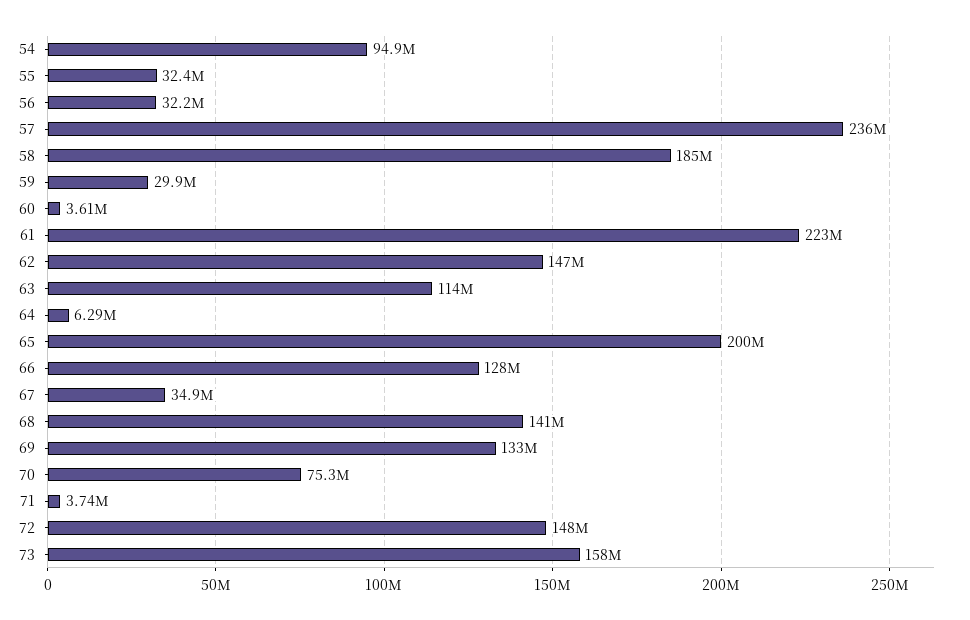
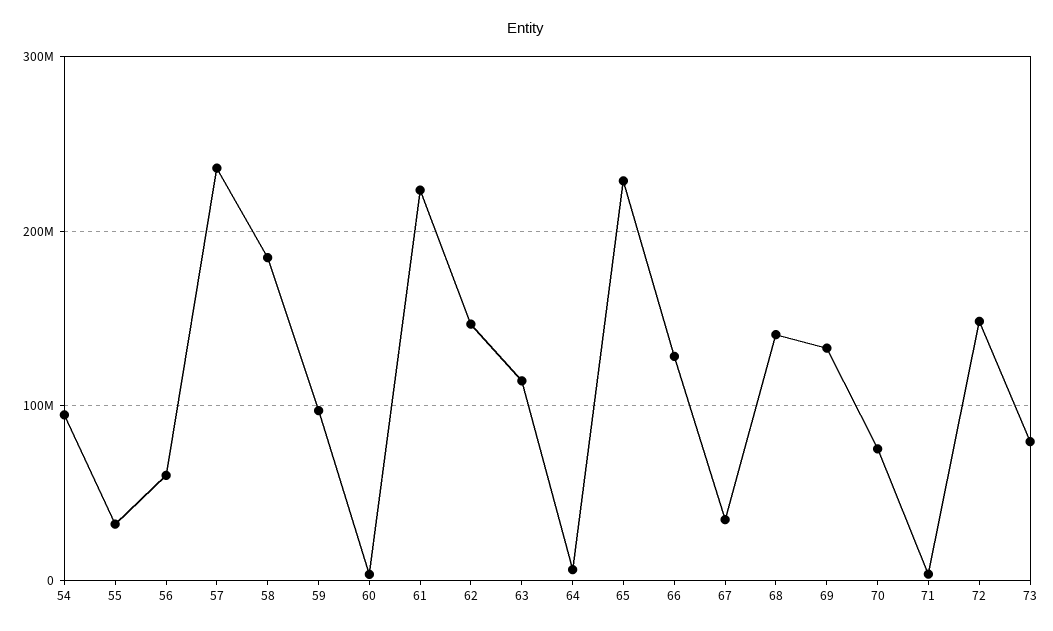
  {
    "54": 94900000,
    "55": 32400000,
-   "56": 32200000,
+   "56": 60000000,
    "57": 236000000,
    "58": 185000000,
-   "59": 29900000,
+   "59": 100000000,
    "60": 3610000,
    "61": 223000000,
    "62": 147000000,
    "63": 114000000,
    "64": 6290000,
-   "65": 200000000,
+   "65": 230000000,
    "66": 128000000,
    "67": 34900000,
    "68": 141000000,
    "69": 133000000,
    "70": 75300000,
    "71": 3740000,
    "72": 148000000,
-   "73": 158000000
+   "73": 80000000
  }

